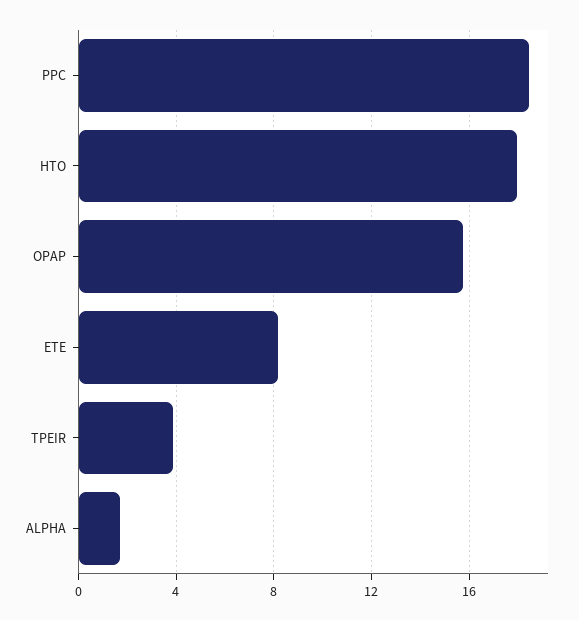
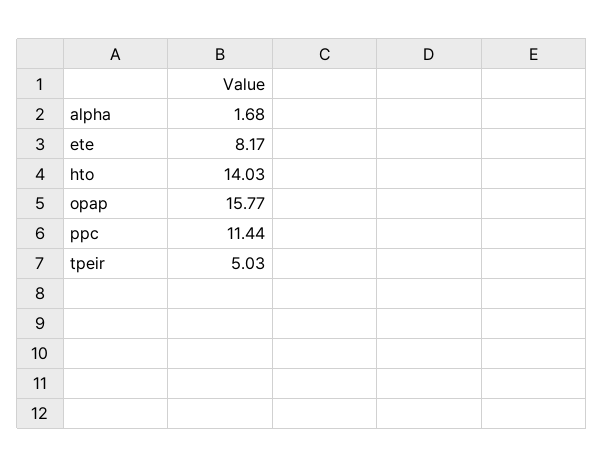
  {
-   "PPC": 18.5,
+   "PPC": 11.44,
-   "HTO": 18,
+   "HTO": 14.03,
    "OPAP": 15.77,
    "ETE": 8.17,
-   "TPEIR": 4,
+   "TPEIR": 5.03,
    "ALPHA": 1.68
  }

